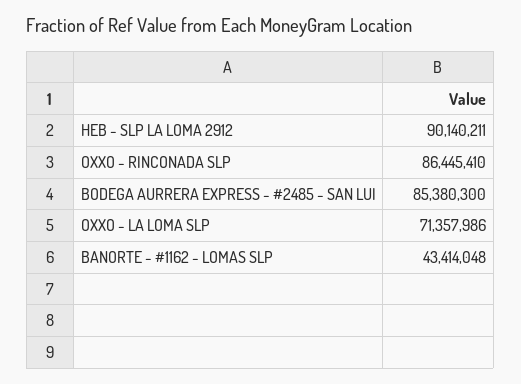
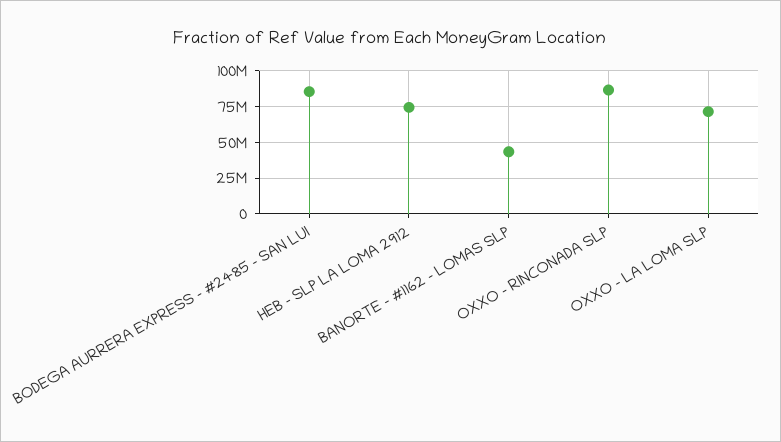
  {
-   "HEB - SLP LA LOMA 2912": 90140211,
+   "HEB - SLP LA LOMA 2912": 75000000,
    "OXXO - RINCONADA SLP": 86445410,
    "BODEGA AURRERA EXPRESS - #2485 - SAN LUI": 85380300,
    "OXXO - LA LOMA SLP": 71357986,
    "BANORTE - #1162 - LOMAS SLP": 43414048
  }

